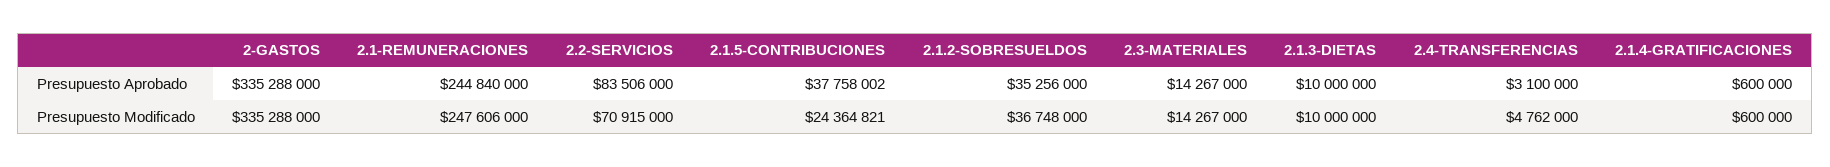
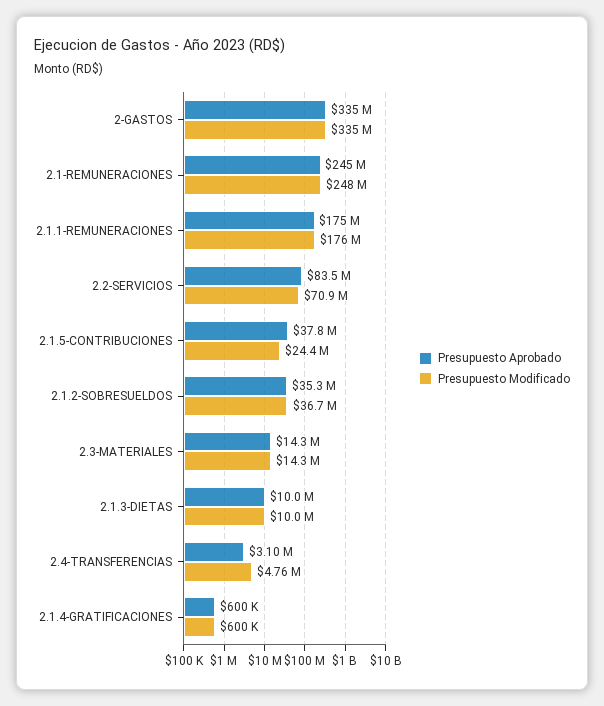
  {
    "Presupuesto Aprobado": {
      "2-GASTOS": 335288000,
      "2.1-REMUNERACIONES": 244840000,
      "2.2-SERVICIOS": 83506000,
      "2.1.5-CONTRIBUCIONES": 37758002,
      "2.1.2-SOBRESUELDOS": 35256000,
      "2.3-MATERIALES": 14267000,
      "2.1.3-DIETAS": 10000000,
      "2.4-TRANSFERENCIAS": 3100000,
-     "2.1.4-GRATIFICACIONES": 600000
+     "2.1.4-GRATIFICACIONES": 600000,
+     "2.1.1-REMUNERACIONES": 175000000
    },
    "Presupuesto Modificado": {
      "2-GASTOS": 335288000,
      "2.1-REMUNERACIONES": 247606000,
      "2.2-SERVICIOS": 70915000,
      "2.1.5-CONTRIBUCIONES": 24364821,
      "2.1.2-SOBRESUELDOS": 36748000,
      "2.3-MATERIALES": 14267000,
      "2.1.3-DIETAS": 10000000,
      "2.4-TRANSFERENCIAS": 4762000,
-     "2.1.4-GRATIFICACIONES": 600000
+     "2.1.4-GRATIFICACIONES": 600000,
+     "2.1.1-REMUNERACIONES": 176000000
    }
  }

